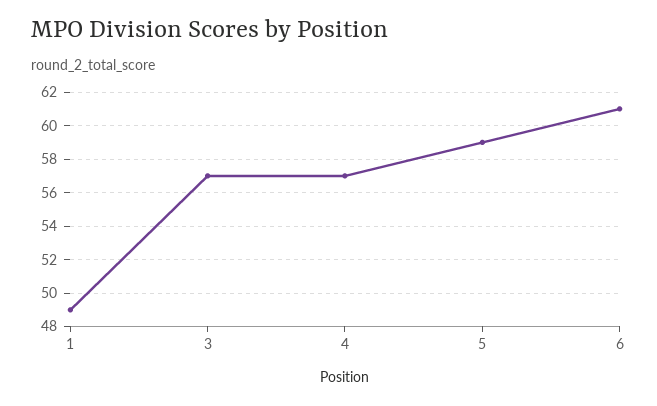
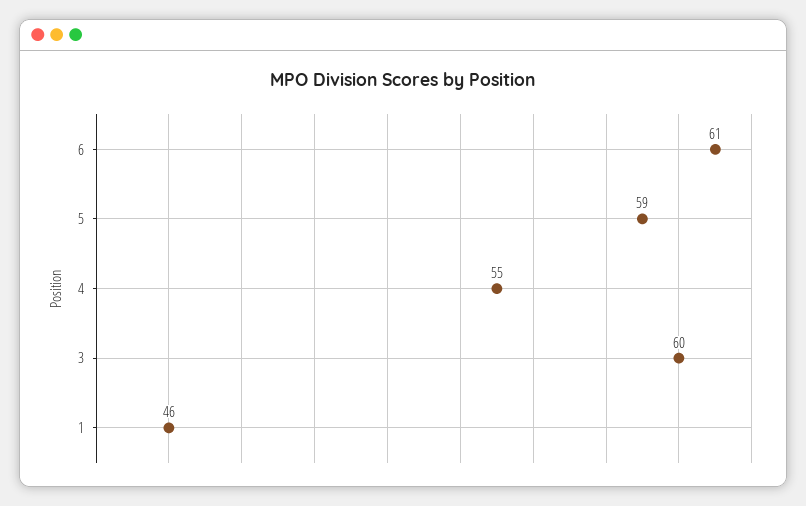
  {
-   "1": 49,
+   "1": 46,
-   "3": 57,
+   "3": 60,
-   "4": 57,
+   "4": 55,
    "5": 59,
    "6": 61
  }

